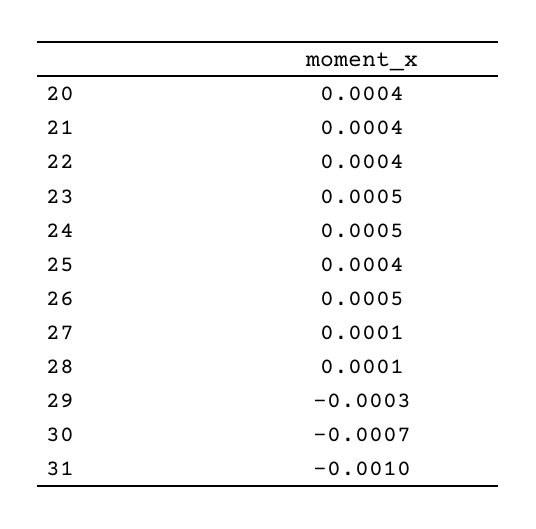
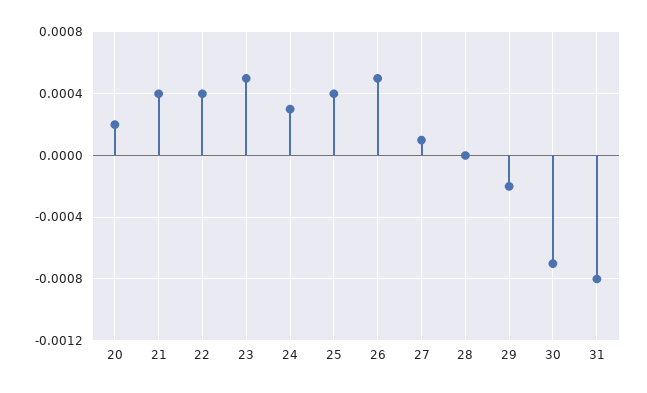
  {
-   "20": 0.0004,
+   "20": 0.0002,
    "21": 0.0004,
    "22": 0.0004,
    "23": 0.0005,
-   "24": 0.0005,
+   "24": 0.0003,
    "25": 0.0004,
    "26": 0.0005,
    "27": 0.0001,
-   "28": 0.0001,
+   "28": 0,
-   "29": -0.0003,
+   "29": -0.0002,
    "30": -0.0007,
-   "31": -0.001
+   "31": -0.0008
  }

